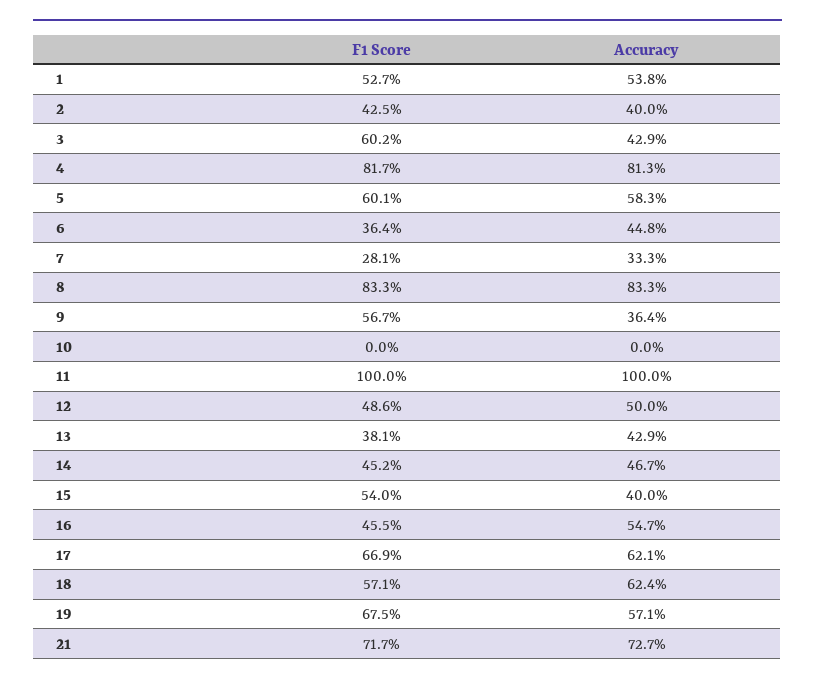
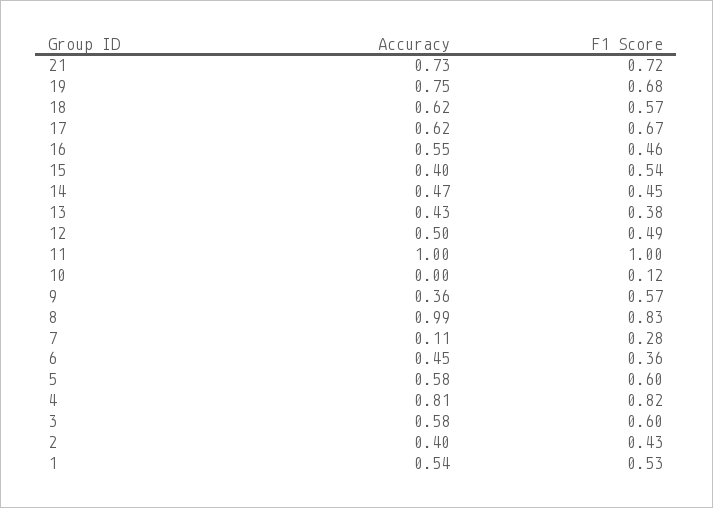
  {
    "F1 Score": {
      "1": 0.527,
      "2": 0.425,
      "3": 0.602,
      "4": 0.817,
      "5": 0.601,
      "6": 0.364,
      "7": 0.281,
      "8": 0.833,
      "9": 0.567,
-     "10": 0,
+     "10": 0.12,
      "11": 1,
      "12": 0.486,
      "13": 0.381,
      "14": 0.452,
      "15": 0.54,
      "16": 0.455,
      "17": 0.669,
      "18": 0.571,
      "19": 0.675,
      "21": 0.717
    },
    "Accuracy": {
      "1": 0.538,
      "2": 0.4,
-     "3": 0.429,
+     "3": 0.58,
      "4": 0.813,
      "5": 0.583,
      "6": 0.448,
-     "7": 0.333,
+     "7": 0.11,
-     "8": 0.833,
+     "8": 0.99,
      "9": 0.364,
      "10": 0,
      "11": 1,
      "12": 0.5,
      "13": 0.429,
      "14": 0.467,
      "15": 0.4,
      "16": 0.547,
      "17": 0.621,
      "18": 0.624,
-     "19": 0.571,
+     "19": 0.75,
      "21": 0.727
    }
  }

